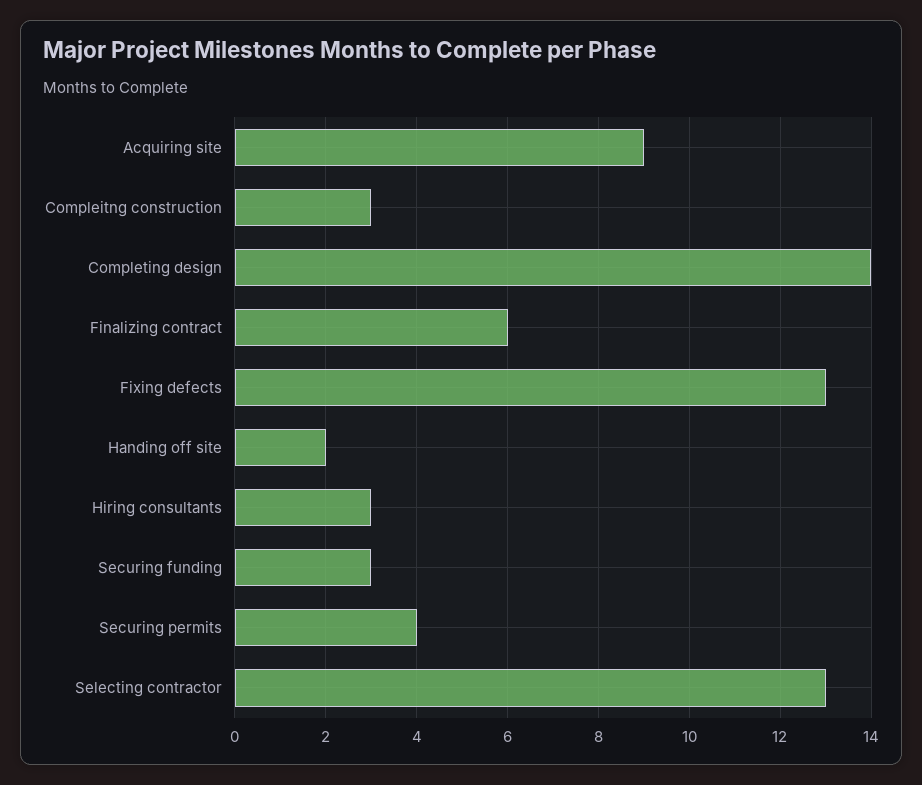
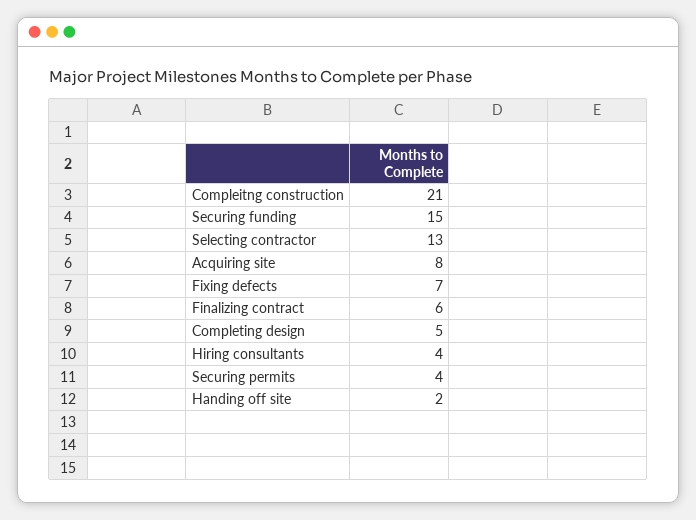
  {
-   "Acquiring site": 9,
+   "Acquiring site": 8,
-   "Compleitng construction": 3,
+   "Compleitng construction": 21,
-   "Completing design": 14,
+   "Completing design": 5,
    "Finalizing contract": 6,
-   "Fixing defects": 13,
+   "Fixing defects": 7,
    "Handing off site": 2,
-   "Hiring consultants": 3,
+   "Hiring consultants": 4,
-   "Securing funding": 3,
+   "Securing funding": 15,
    "Securing permits": 4,
    "Selecting contractor": 13
  }

